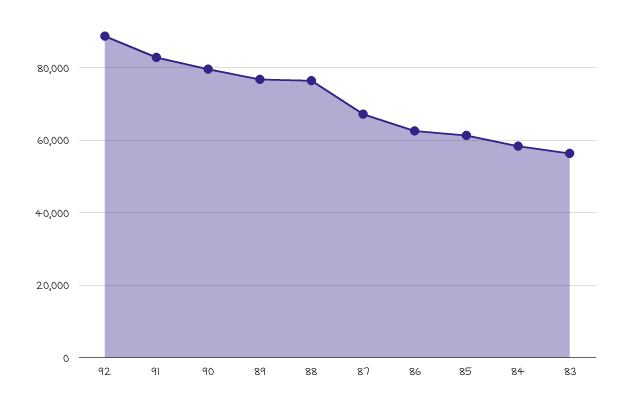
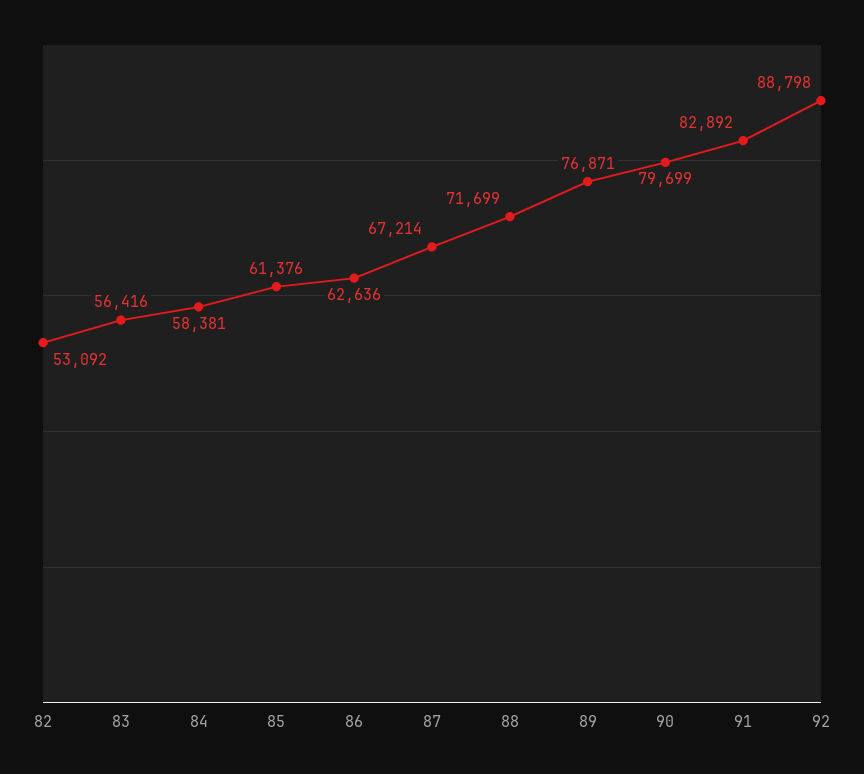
  {
    "92": 88798,
    "91": 82892,
    "90": 79699,
    "89": 76871,
-   "88": 76000,
+   "88": 71699,
    "87": 67214,
    "86": 62636,
    "85": 61376,
    "84": 58381,
-   "83": 56416
+   "83": 56416,
+   "82": 53092
  }

